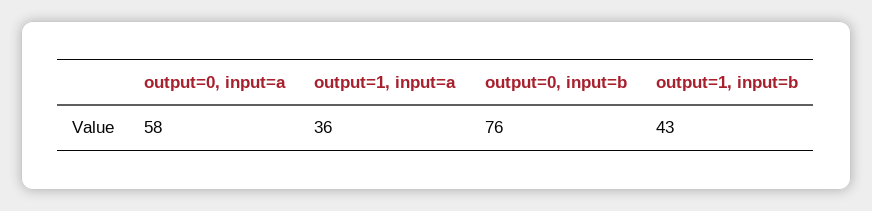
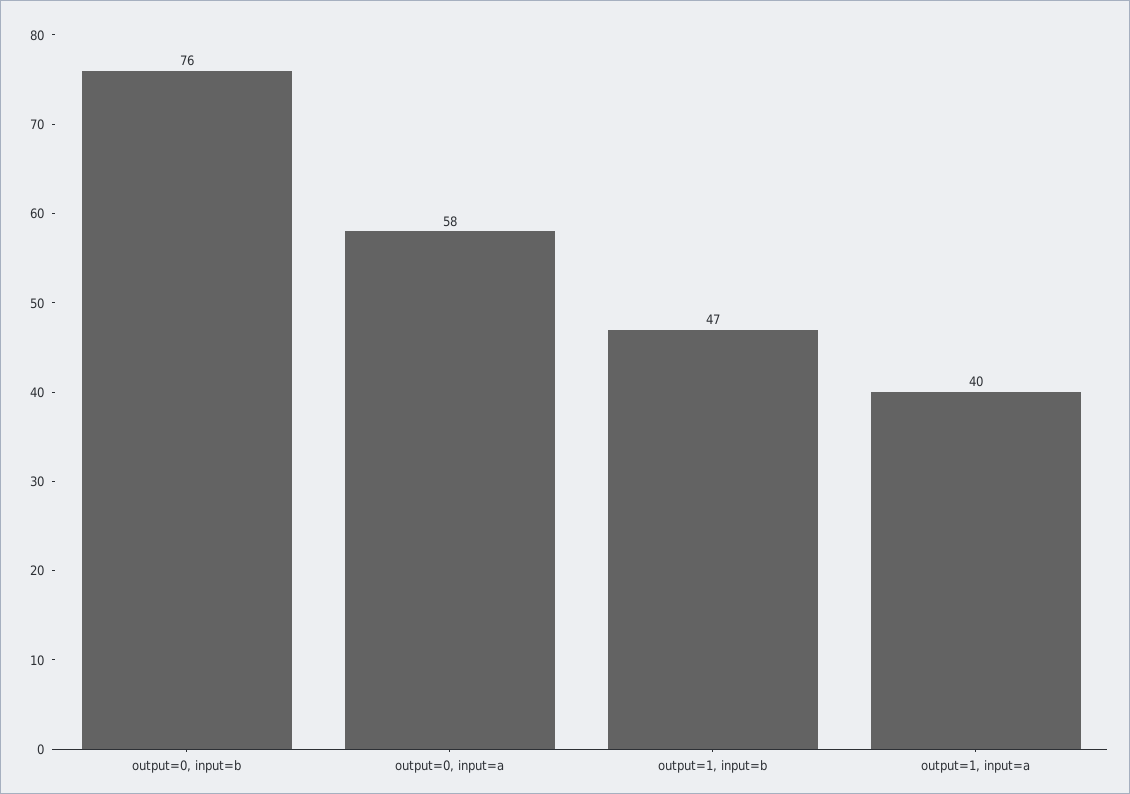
  {
    "output=0, input=a": 58,
-   "output=1, input=a": 36,
+   "output=1, input=a": 40,
    "output=0, input=b": 76,
-   "output=1, input=b": 43
+   "output=1, input=b": 47
  }

